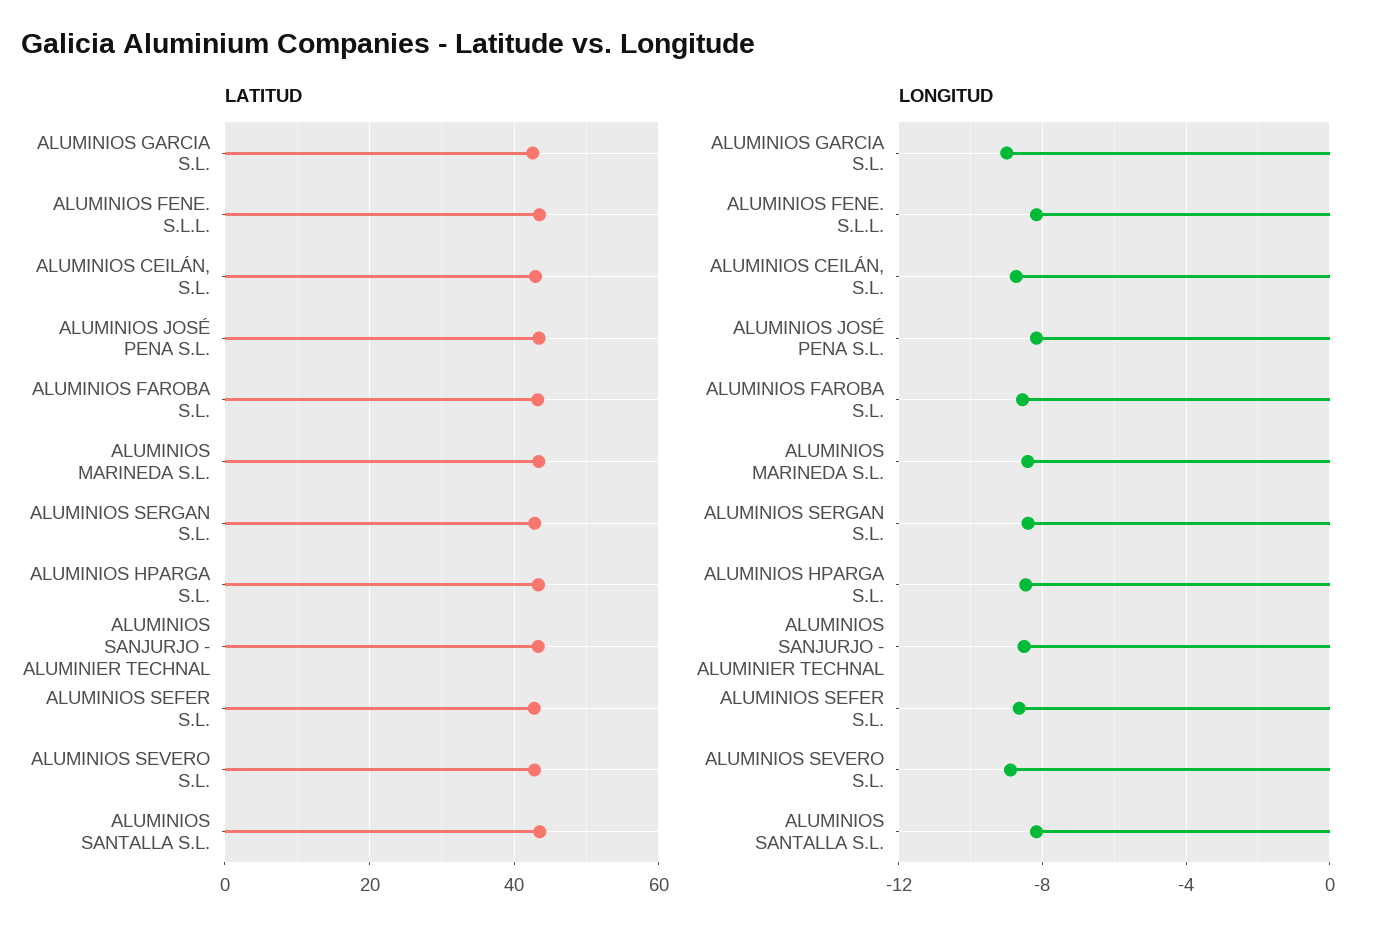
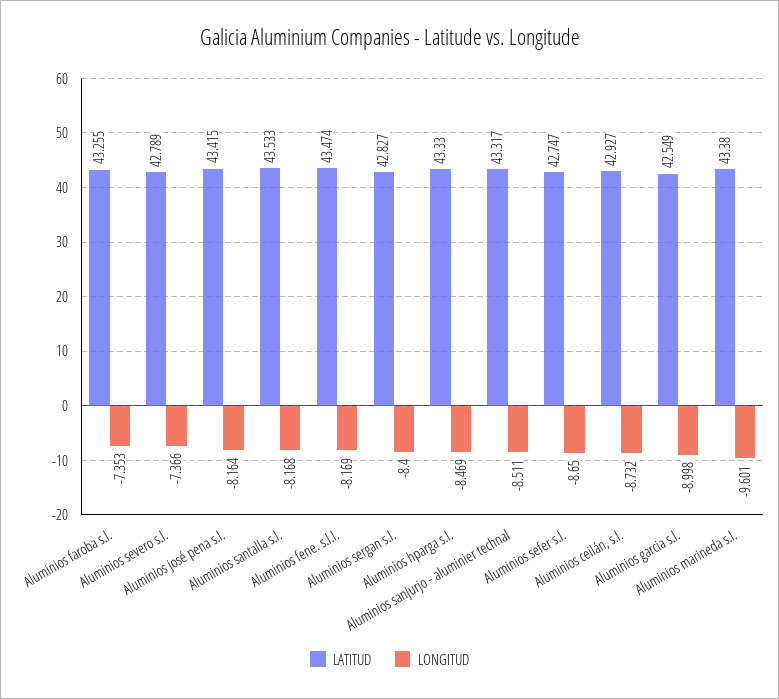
  {
    "LATITUD": {
      "ALUMINIOS GARCIA S.L.": 42.549,
      "ALUMINIOS FENE. S.L.L.": 43.474,
      "ALUMINIOS CEILÁN, S.L.": 42.927,
      "ALUMINIOS JOSÉ PENA S.L.": 43.415,
      "ALUMINIOS FAROBA S.L.": 43.255,
      "ALUMINIOS MARINEDA S.L.": 43.38,
      "ALUMINIOS SERGAN S.L.": 42.827,
      "ALUMINIOS HPARGA S.L.": 43.33,
      "ALUMINIOS SANJURJO - ALUMINIER TECHNAL": 43.317,
      "ALUMINIOS SEFER S.L.": 42.747,
      "ALUMINIOS SEVERO S.L.": 42.789,
      "ALUMINIOS SANTALLA S.L.": 43.533
    },
    "LONGITUD": {
      "ALUMINIOS GARCIA S.L.": -8.998,
      "ALUMINIOS FENE. S.L.L.": -8.169,
      "ALUMINIOS CEILÁN, S.L.": -8.732,
      "ALUMINIOS JOSÉ PENA S.L.": -8.164,
-     "ALUMINIOS FAROBA S.L.": -8.5,
+     "ALUMINIOS FAROBA S.L.": -7.353,
-     "ALUMINIOS MARINEDA S.L.": -8.5,
+     "ALUMINIOS MARINEDA S.L.": -9.601,
      "ALUMINIOS SERGAN S.L.": -8.4,
      "ALUMINIOS HPARGA S.L.": -8.469,
      "ALUMINIOS SANJURJO - ALUMINIER TECHNAL": -8.511,
      "ALUMINIOS SEFER S.L.": -8.65,
-     "ALUMINIOS SEVERO S.L.": -9,
+     "ALUMINIOS SEVERO S.L.": -7.366,
      "ALUMINIOS SANTALLA S.L.": -8.168
    }
  }

